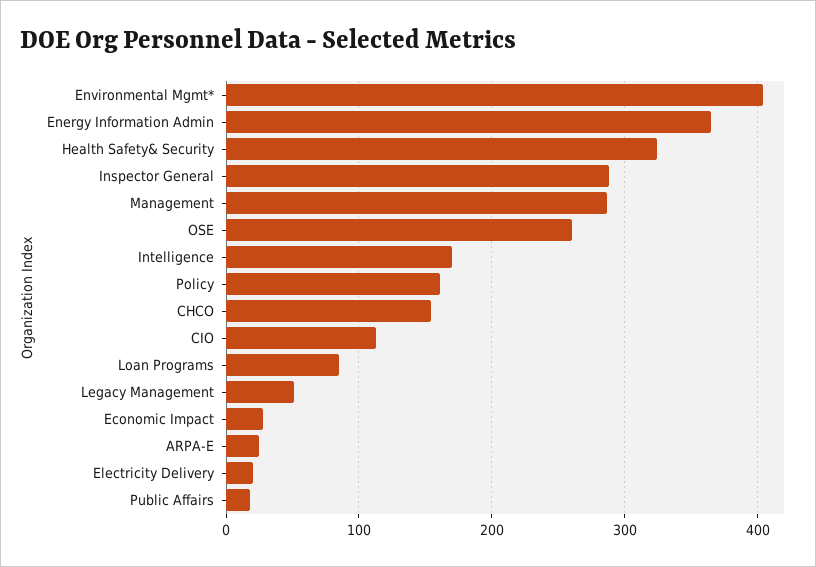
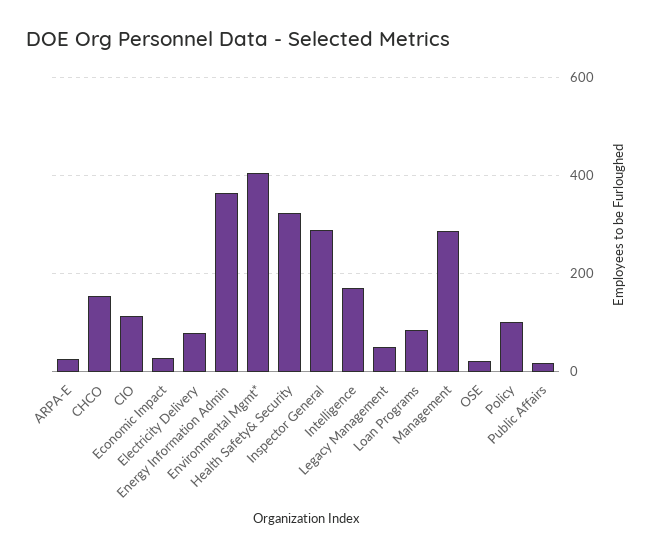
  {
    "Environmental Mgmt*": 400,
    "Energy Information Admin": 370,
    "Health Safety& Security": 320,
    "Inspector General": 290,
    "Management": 290,
-   "OSE": 260,
+   "OSE": 20,
    "Intelligence": 170,
-   "Policy": 160,
+   "Policy": 100,
    "CHCO": 150,
    "CIO": 110,
    "Loan Programs": 90,
    "Legacy Management": 50,
    "Economic Impact": 30,
    "ARPA-E": 30,
-   "Electricity Delivery": 20,
+   "Electricity Delivery": 80,
    "Public Affairs": 20
  }

